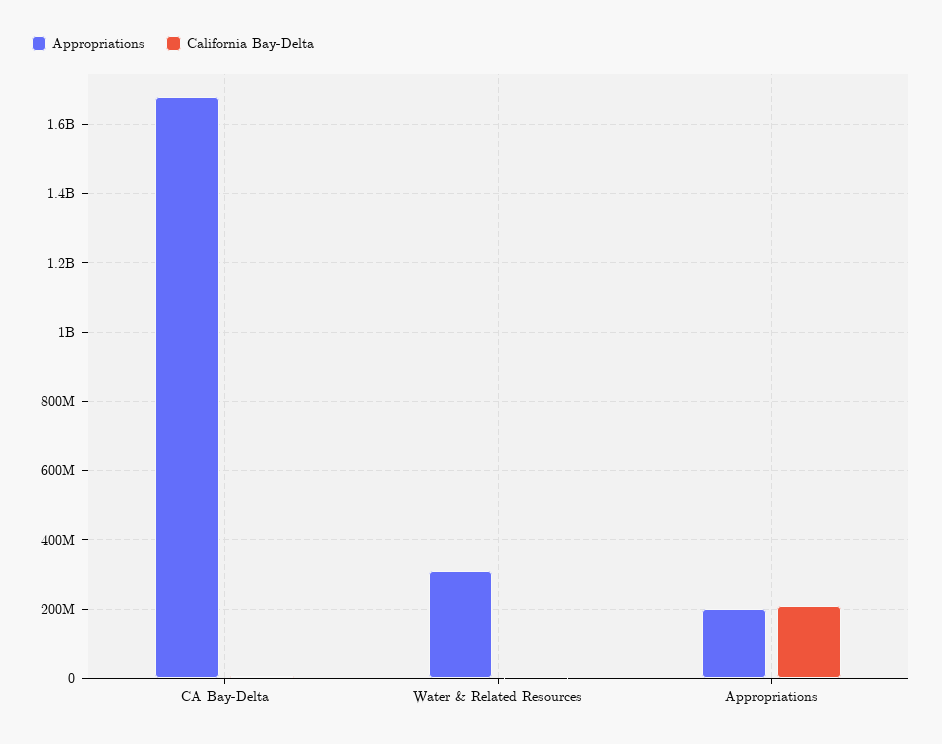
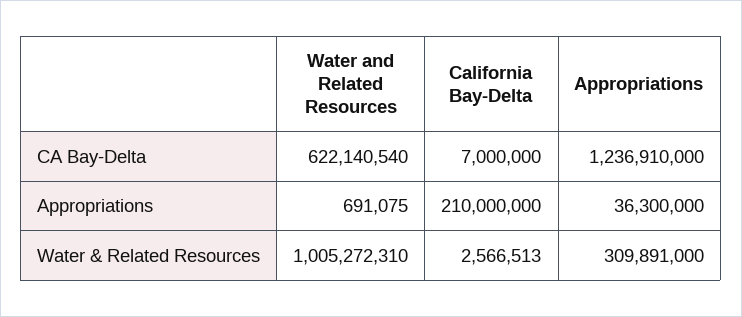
  {
    "Appropriations": {
-     "CA Bay-Delta": 1680000000,
+     "CA Bay-Delta": 1236910000,
      "Water & Related Resources": 309891000,
-     "Appropriations": 200000000
+     "Appropriations": 36300000
    },
    "California Bay-Delta": {
      "CA Bay-Delta": 7000000,
      "Water & Related Resources": 2566513,
      "Appropriations": 210000000
-   }
+   },
+   "Water and Related Resources": {
+     "CA Bay-Delta": 622140540,
+     "Appropriations": 691075,
+     "Water & Related Resources": 1005272310
+   }
  }

